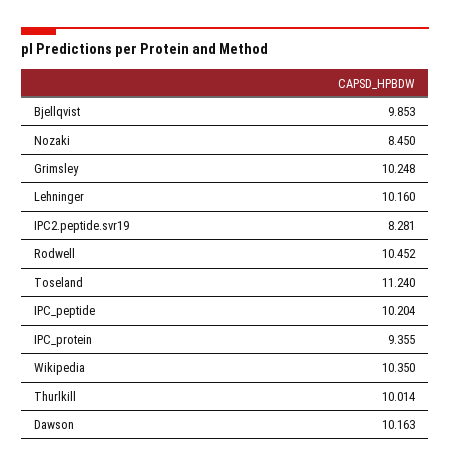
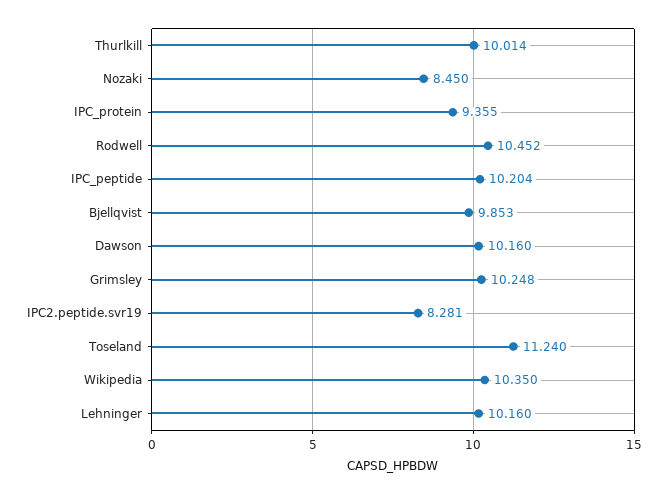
  {
    "Bjellqvist": 9.853,
    "Nozaki": 8.45,
    "Grimsley": 10.248,
    "Lehninger": 10.16,
    "IPC2.peptide.svr19": 8.281,
    "Rodwell": 10.452,
    "Toseland": 11.24,
    "IPC_peptide": 10.204,
    "IPC_protein": 9.355,
    "Wikipedia": 10.35,
    "Thurlkill": 10.014,
-   "Dawson": 10.163
+   "Dawson": 10.16
  }

